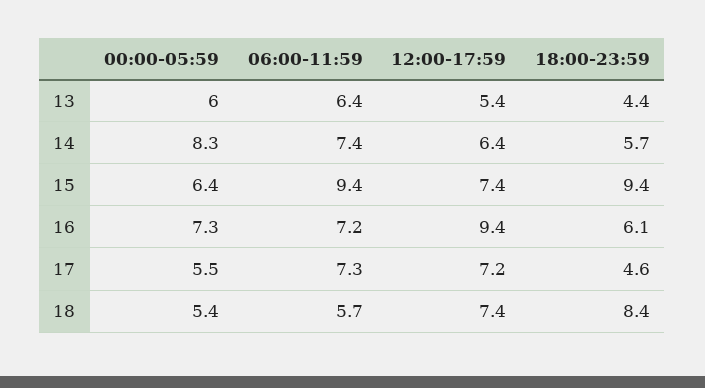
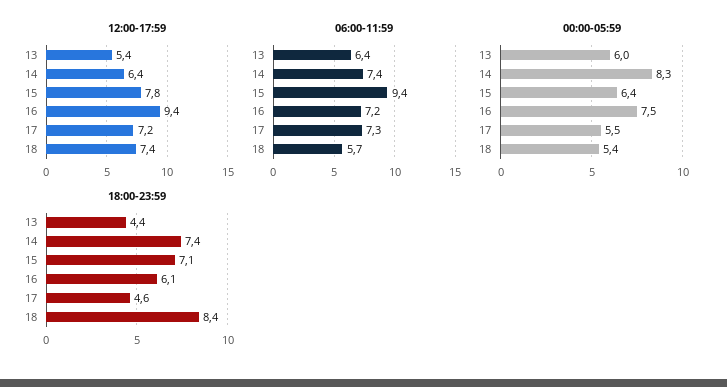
  {
    "00:00-05:59": {
      "13": 6,
      "14": 8.3,
      "15": 6.4,
-     "16": 7.3,
+     "16": 7.5,
      "17": 5.5,
      "18": 5.4
    },
    "06:00-11:59": {
      "13": 6.4,
      "14": 7.4,
      "15": 9.4,
      "16": 7.2,
      "17": 7.3,
      "18": 5.7
    },
    "12:00-17:59": {
      "13": 5.4,
      "14": 6.4,
-     "15": 7.4,
+     "15": 7.8,
      "16": 9.4,
      "17": 7.2,
      "18": 7.4
    },
    "18:00-23:59": {
      "13": 4.4,
-     "14": 5.7,
+     "14": 7.4,
-     "15": 9.4,
+     "15": 7.1,
      "16": 6.1,
      "17": 4.6,
      "18": 8.4
    }
  }

